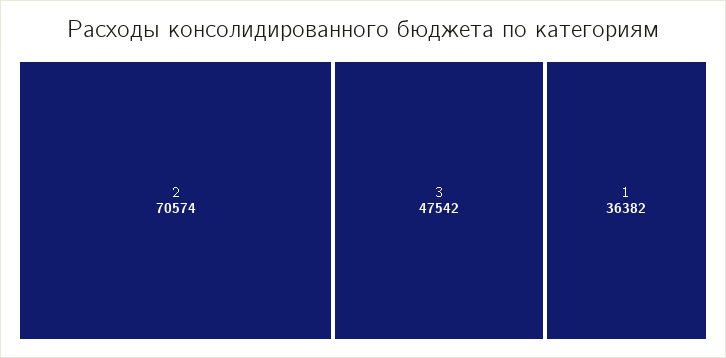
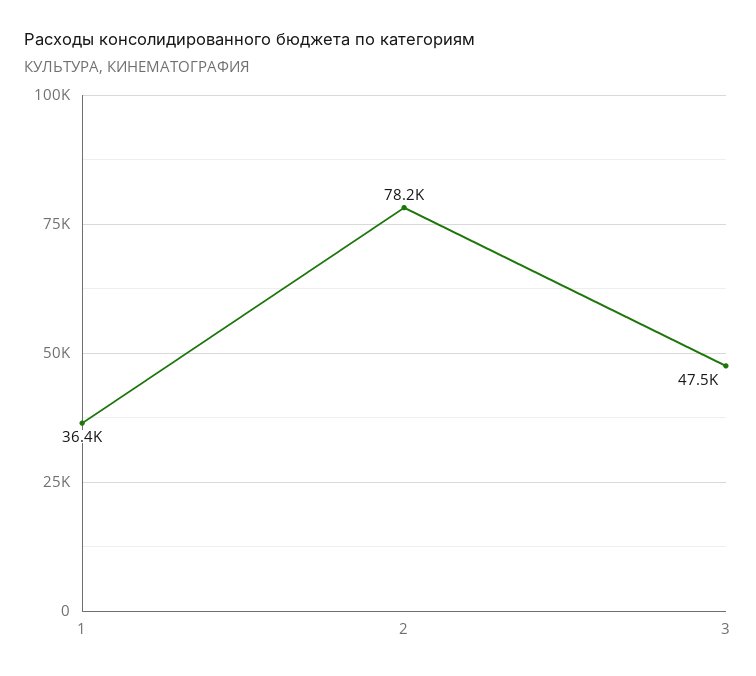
  {
-   "2": 70574,
+   "2": 78200,
    "3": 47542,
    "1": 36382
  }

